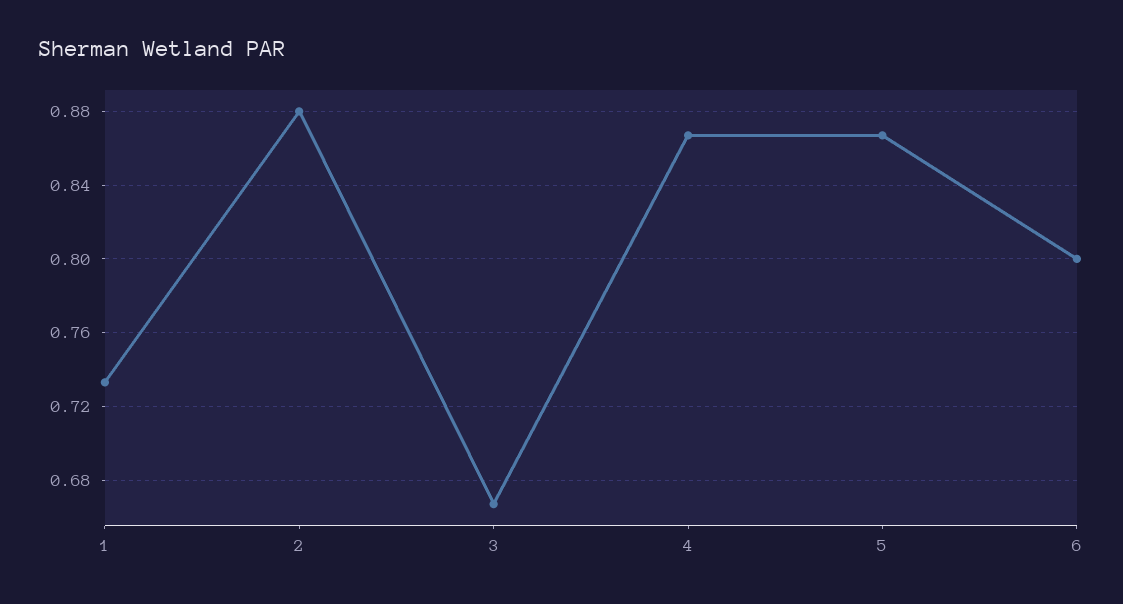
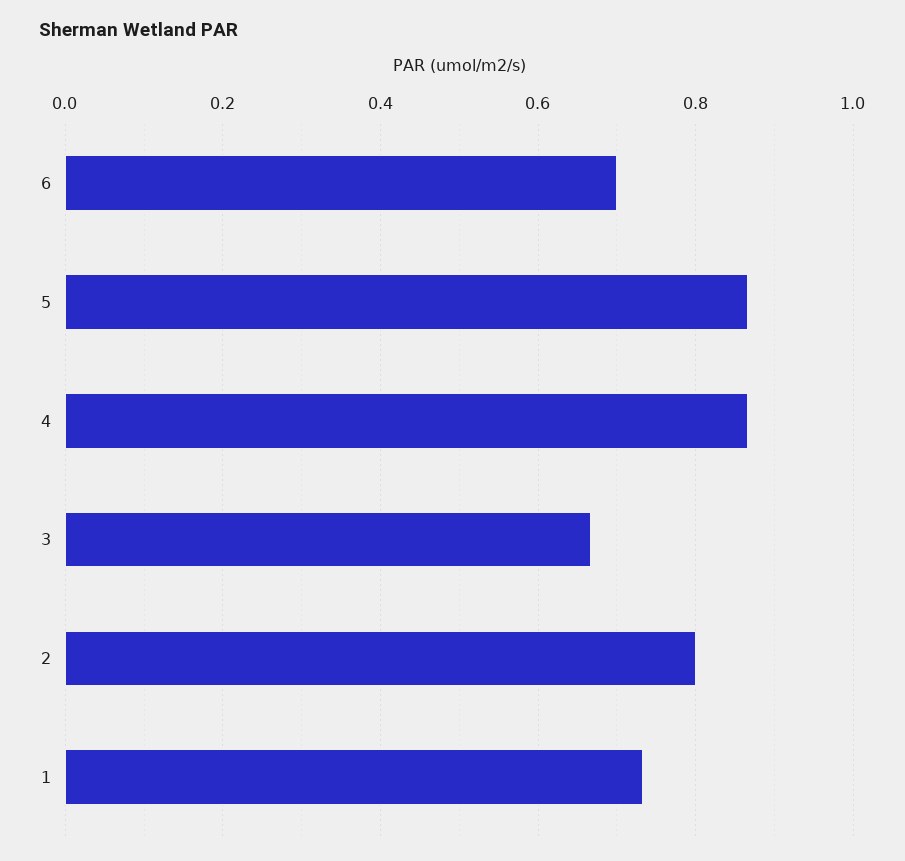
  {
    "1": 0.735,
-   "2": 0.88,
+   "2": 0.8,
    "3": 0.665,
    "4": 0.865,
    "5": 0.865,
-   "6": 0.8
+   "6": 0.7
  }

